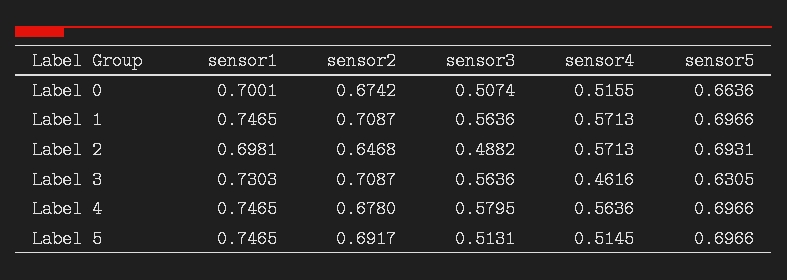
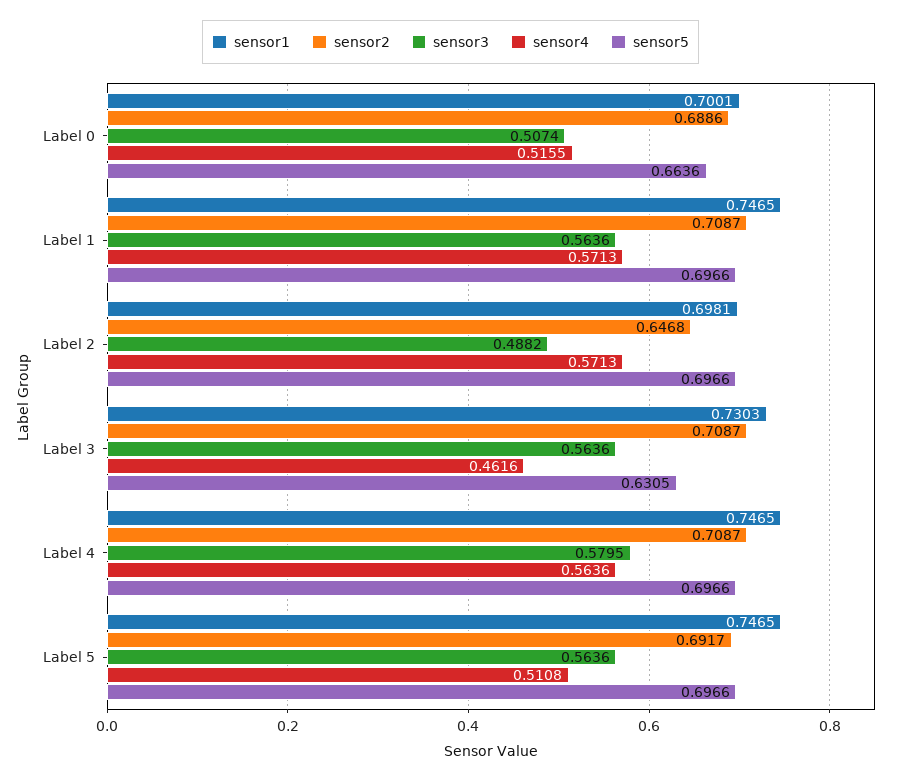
  {
    "sensor1": {
      "Label 0": 0.7001,
      "Label 1": 0.7465,
      "Label 2": 0.6981,
      "Label 3": 0.7303,
      "Label 4": 0.7465,
      "Label 5": 0.7465
    },
    "sensor2": {
-     "Label 0": 0.6742,
+     "Label 0": 0.6886,
      "Label 1": 0.7087,
      "Label 2": 0.6468,
      "Label 3": 0.7087,
-     "Label 4": 0.678,
+     "Label 4": 0.7087,
      "Label 5": 0.6917
    },
    "sensor3": {
      "Label 0": 0.5074,
      "Label 1": 0.5636,
      "Label 2": 0.4882,
      "Label 3": 0.5636,
      "Label 4": 0.5795,
-     "Label 5": 0.5131
+     "Label 5": 0.5636
    },
    "sensor4": {
      "Label 0": 0.5155,
      "Label 1": 0.5713,
      "Label 2": 0.5713,
      "Label 3": 0.4616,
      "Label 4": 0.5636,
-     "Label 5": 0.5145
+     "Label 5": 0.5108
    },
    "sensor5": {
      "Label 0": 0.6636,
      "Label 1": 0.6966,
-     "Label 2": 0.6931,
+     "Label 2": 0.6966,
      "Label 3": 0.6305,
      "Label 4": 0.6966,
      "Label 5": 0.6966
    }
  }

